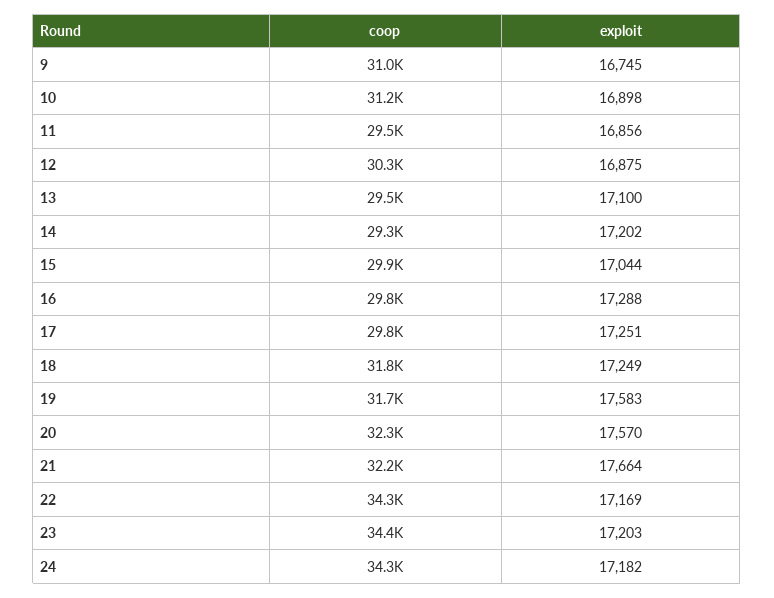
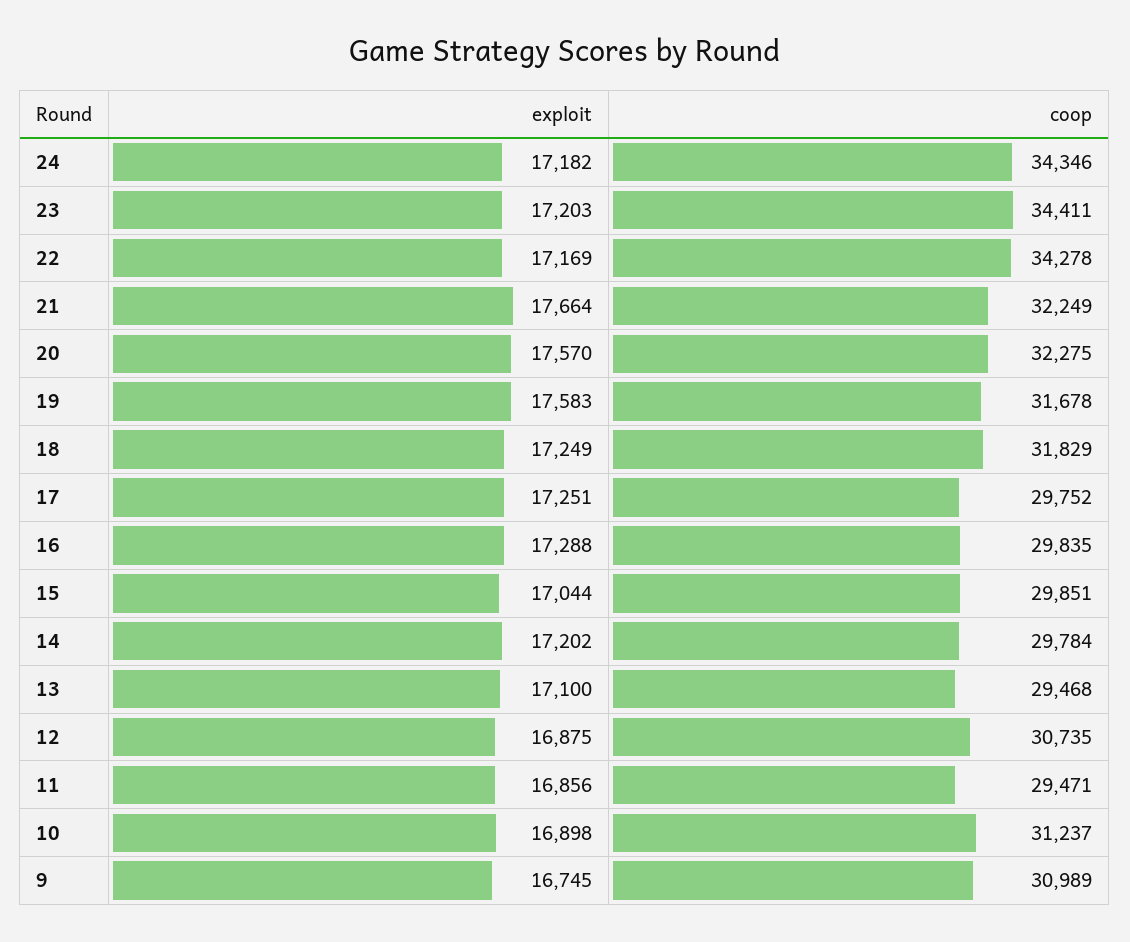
  {
    "coop": {
      "9": 30989,
      "10": 31237,
      "11": 29471,
-     "12": 30300,
+     "12": 30735,
      "13": 29468,
-     "14": 29300,
+     "14": 29784,
      "15": 29851,
      "16": 29835,
      "17": 29752,
      "18": 31829,
      "19": 31678,
      "20": 32275,
      "21": 32249,
      "22": 34278,
      "23": 34411,
      "24": 34346
    },
    "exploit": {
      "9": 16745,
      "10": 16898,
      "11": 16856,
      "12": 16875,
      "13": 17100,
      "14": 17202,
      "15": 17044,
      "16": 17288,
      "17": 17251,
      "18": 17249,
      "19": 17583,
      "20": 17570,
      "21": 17664,
      "22": 17169,
      "23": 17203,
      "24": 17182
    }
  }

